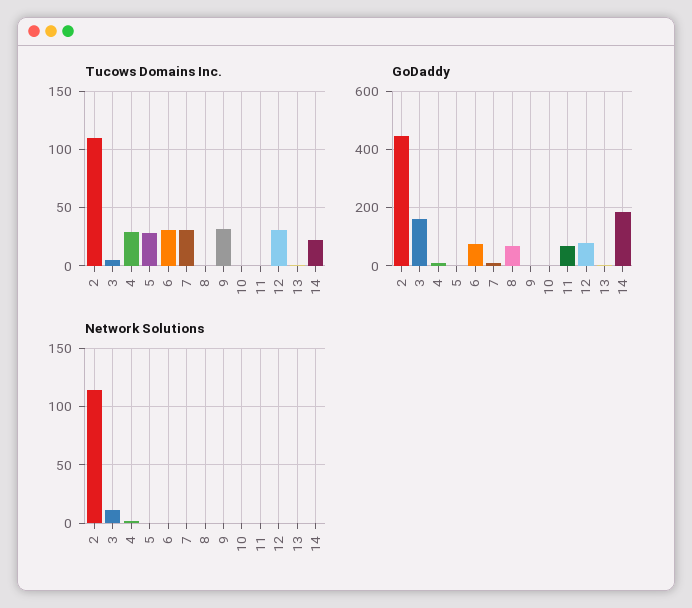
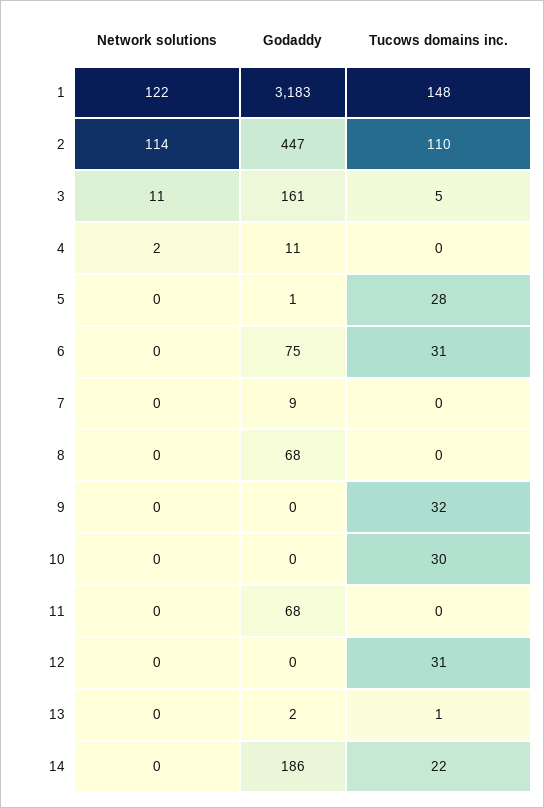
  {
    "Tucows Domains Inc.": {
      "2": 110,
      "3": 5,
-     "4": 30,
+     "4": 0,
      "5": 28,
      "6": 31,
-     "7": 30,
+     "7": 0,
      "8": 0,
      "9": 32,
-     "10": 0,
+     "10": 30,
      "11": 0,
      "12": 31,
      "13": 1,
-     "14": 22
+     "14": 22,
+     "1": 148
    },
    "GoDaddy": {
      "2": 447,
      "3": 161,
      "4": 11,
      "5": 1,
      "6": 75,
      "7": 9,
      "8": 68,
      "9": 0,
      "10": 0,
      "11": 68,
-     "12": 75,
+     "12": 0,
      "13": 2,
-     "14": 186
+     "14": 186,
+     "1": 3183
    },
    "Network Solutions": {
      "2": 114,
      "3": 11,
      "4": 2,
      "5": 0,
      "6": 0,
      "7": 0,
      "8": 0,
      "9": 0,
      "10": 0,
      "11": 0,
      "12": 0,
      "13": 0,
-     "14": 0
+     "14": 0,
+     "1": 122
    }
  }

